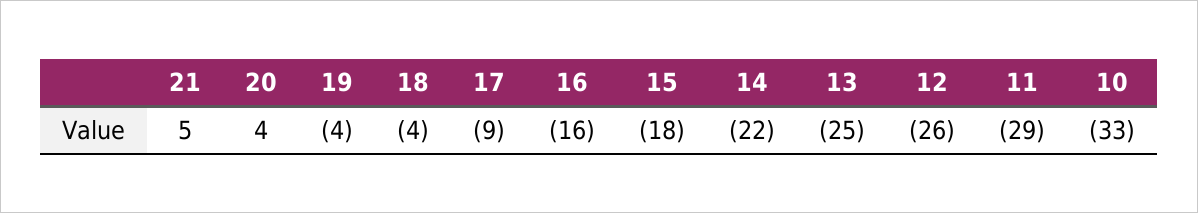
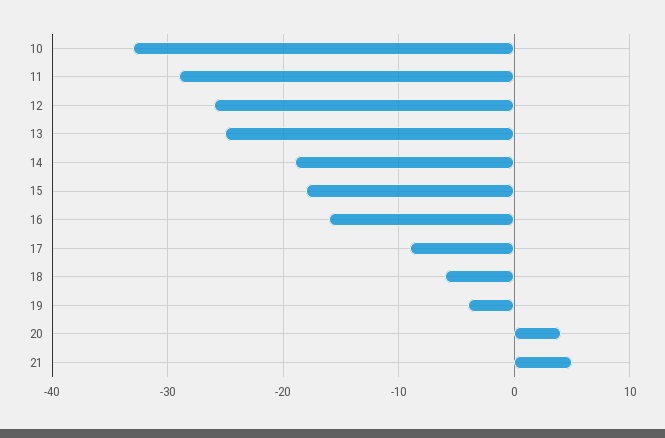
  {
    "21": 5,
    "20": 4,
    "19": -4,
-   "18": -4,
+   "18": -6,
    "17": -9,
    "16": -16,
    "15": -18,
-   "14": -22,
+   "14": -19,
    "13": -25,
    "12": -26,
    "11": -29,
    "10": -33
  }

